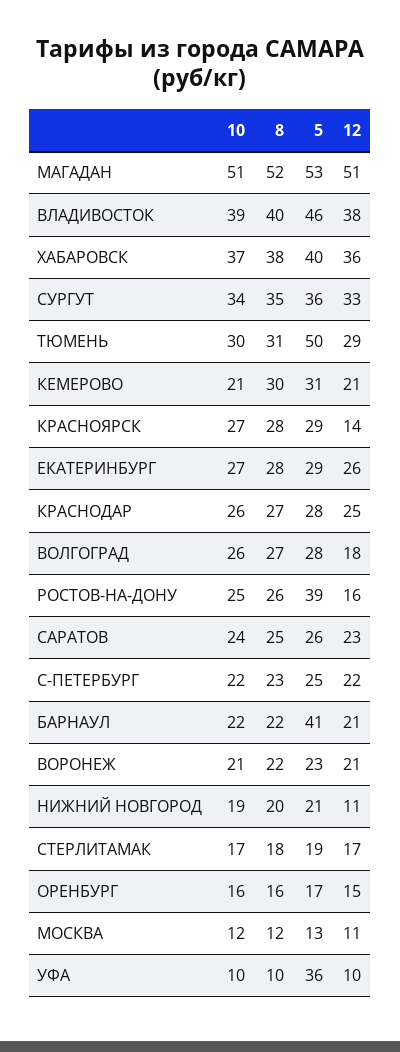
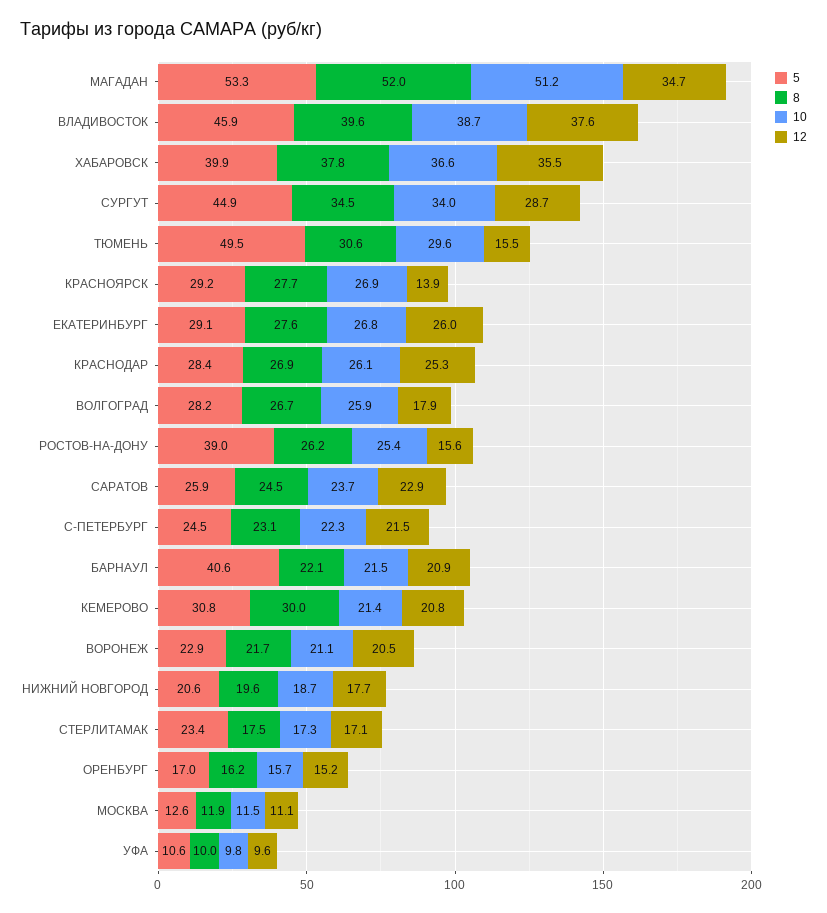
  {
    "10": {
      "МАГАДАН": 51.2,
      "ВЛАДИВОСТОК": 38.7,
      "ХАБАРОВСК": 36.6,
      "СУРГУТ": 34,
      "ТЮМЕНЬ": 29.6,
      "КЕМЕРОВО": 21.4,
      "КРАСНОЯРСК": 26.9,
      "ЕКАТЕРИНБУРГ": 26.8,
      "КРАСНОДАР": 26.1,
      "ВОЛГОГРАД": 25.9,
      "РОСТОВ-НА-ДОНУ": 25.4,
      "САРАТОВ": 23.7,
      "С-ПЕТЕРБУРГ": 22.3,
      "БАРНАУЛ": 21.5,
      "ВОРОНЕЖ": 21.1,
      "НИЖНИЙ НОВГОРОД": 18.7,
      "СТЕРЛИТАМАК": 17.3,
      "ОРЕНБУРГ": 15.7,
      "МОСКВА": 11.5,
      "УФА": 9.8
    },
    "8": {
      "МАГАДАН": 52,
      "ВЛАДИВОСТОК": 39.6,
      "ХАБАРОВСК": 37.8,
      "СУРГУТ": 34.5,
      "ТЮМЕНЬ": 30.6,
      "КЕМЕРОВО": 30,
      "КРАСНОЯРСК": 27.7,
      "ЕКАТЕРИНБУРГ": 27.6,
      "КРАСНОДАР": 26.9,
      "ВОЛГОГРАД": 26.7,
      "РОСТОВ-НА-ДОНУ": 26.2,
      "САРАТОВ": 24.5,
      "С-ПЕТЕРБУРГ": 23.1,
      "БАРНАУЛ": 22.1,
      "ВОРОНЕЖ": 21.7,
      "НИЖНИЙ НОВГОРОД": 19.6,
      "СТЕРЛИТАМАК": 17.5,
      "ОРЕНБУРГ": 16.2,
      "МОСКВА": 11.9,
      "УФА": 10
    },
    "5": {
      "МАГАДАН": 53.3,
      "ВЛАДИВОСТОК": 45.9,
      "ХАБАРОВСК": 39.9,
-     "СУРГУТ": 36,
+     "СУРГУТ": 44.9,
      "ТЮМЕНЬ": 49.5,
      "КЕМЕРОВО": 30.8,
      "КРАСНОЯРСК": 29.2,
      "ЕКАТЕРИНБУРГ": 29.1,
      "КРАСНОДАР": 28.4,
      "ВОЛГОГРАД": 28.2,
      "РОСТОВ-НА-ДОНУ": 39,
      "САРАТОВ": 25.9,
      "С-ПЕТЕРБУРГ": 24.5,
      "БАРНАУЛ": 40.6,
      "ВОРОНЕЖ": 22.9,
      "НИЖНИЙ НОВГОРОД": 20.6,
-     "СТЕРЛИТАМАК": 19,
+     "СТЕРЛИТАМАК": 23.4,
      "ОРЕНБУРГ": 17,
      "МОСКВА": 12.6,
-     "УФА": 36
+     "УФА": 10.6
    },
    "12": {
-     "МАГАДАН": 51,
+     "МАГАДАН": 34.7,
      "ВЛАДИВОСТОК": 37.6,
      "ХАБАРОВСК": 35.5,
-     "СУРГУТ": 33,
+     "СУРГУТ": 28.7,
-     "ТЮМЕНЬ": 29,
+     "ТЮМЕНЬ": 15.5,
      "КЕМЕРОВО": 20.8,
      "КРАСНОЯРСК": 13.9,
      "ЕКАТЕРИНБУРГ": 26,
      "КРАСНОДАР": 25.3,
      "ВОЛГОГРАД": 17.9,
      "РОСТОВ-НА-ДОНУ": 15.6,
      "САРАТОВ": 22.9,
      "С-ПЕТЕРБУРГ": 21.5,
      "БАРНАУЛ": 20.9,
      "ВОРОНЕЖ": 20.5,
-     "НИЖНИЙ НОВГОРОД": 11,
+     "НИЖНИЙ НОВГОРОД": 17.7,
      "СТЕРЛИТАМАК": 17.1,
      "ОРЕНБУРГ": 15.2,
      "МОСКВА": 11.1,
      "УФА": 9.6
    }
  }

